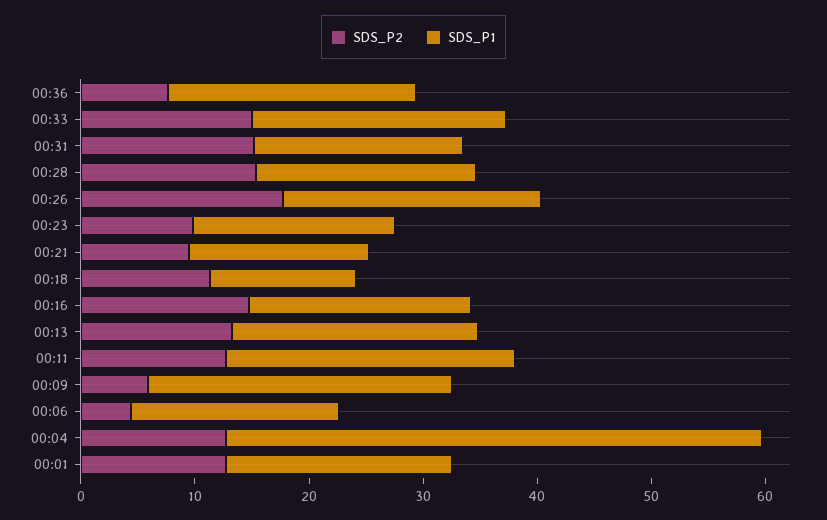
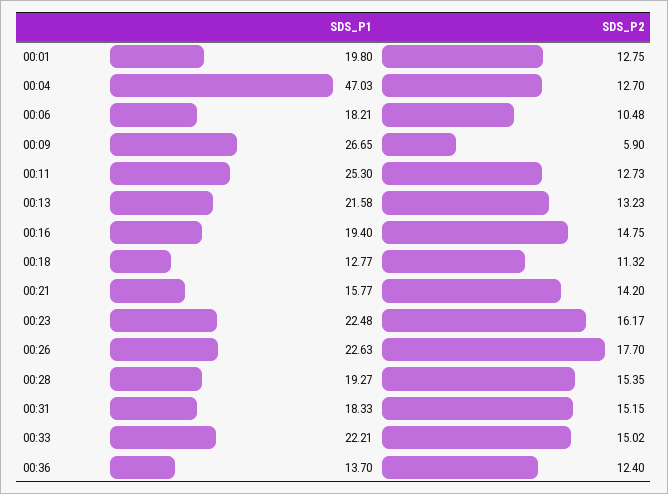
  {
    "SDS_P2": {
-     "00:36": 8,
+     "00:36": 12.4,
      "00:33": 15.02,
      "00:31": 15.15,
      "00:28": 15.35,
      "00:26": 17.7,
-     "00:23": 10,
+     "00:23": 16.17,
-     "00:21": 10,
+     "00:21": 14.2,
      "00:18": 11.32,
      "00:16": 14.75,
      "00:13": 13.23,
      "00:11": 12.73,
      "00:09": 5.9,
-     "00:06": 4,
+     "00:06": 10.48,
      "00:04": 12.7,
      "00:01": 12.75
    },
    "SDS_P1": {
-     "00:36": 22,
+     "00:36": 13.7,
      "00:33": 22.21,
      "00:31": 18.33,
      "00:28": 19.27,
      "00:26": 22.63,
-     "00:23": 18,
+     "00:23": 22.48,
      "00:21": 15.77,
      "00:18": 12.77,
      "00:16": 19.4,
      "00:13": 21.58,
      "00:11": 25.3,
      "00:09": 26.65,
      "00:06": 18.21,
      "00:04": 47.03,
      "00:01": 19.8
    }
  }

